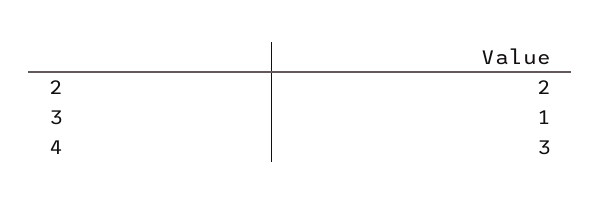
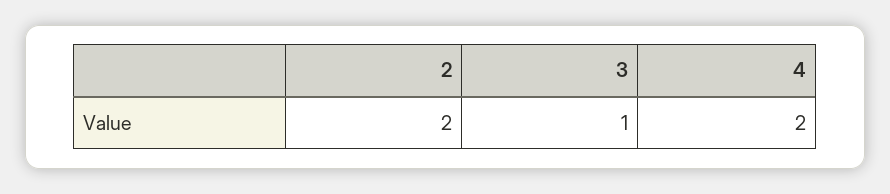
  {
    "2": 2,
    "3": 1,
-   "4": 3
+   "4": 2
  }

